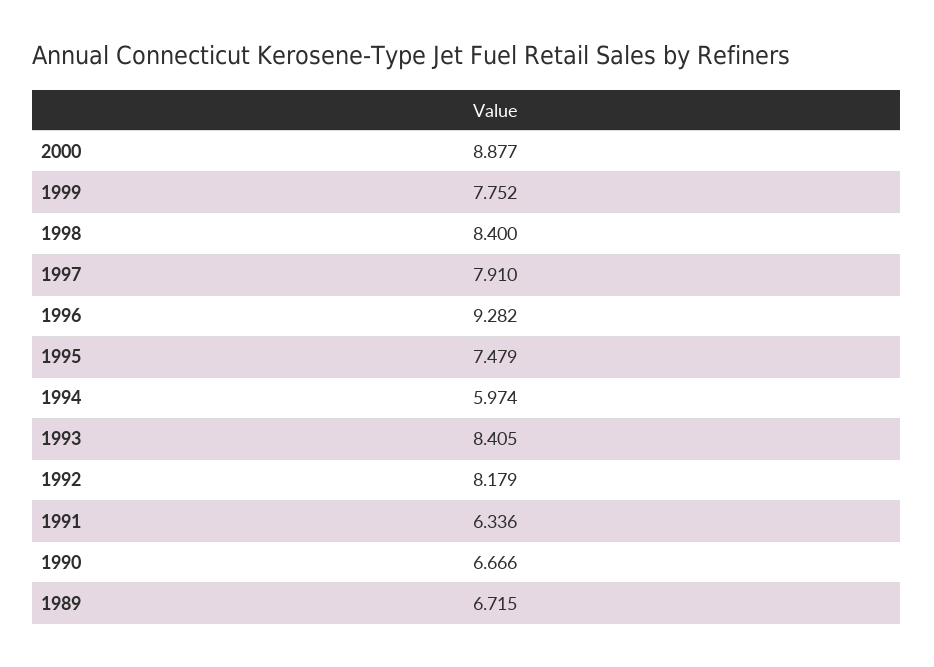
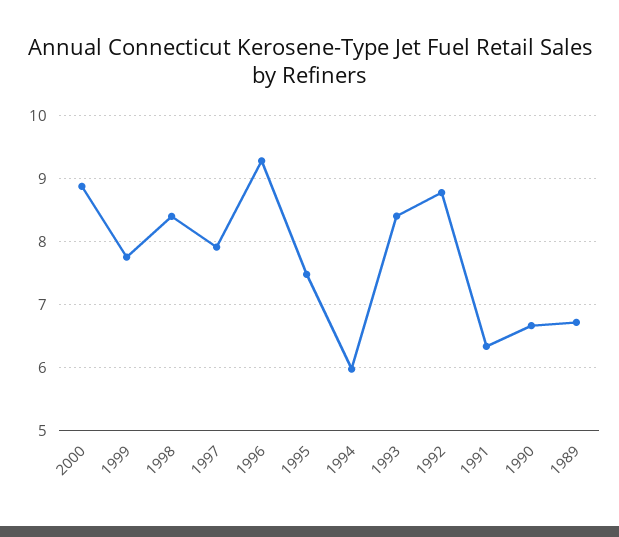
  {
    "2000": 8.877,
    "1999": 7.752,
    "1998": 8.4,
    "1997": 7.91,
    "1996": 9.282,
    "1995": 7.479,
    "1994": 5.974,
    "1993": 8.405,
-   "1992": 8.179,
+   "1992": 8.8,
    "1991": 6.336,
    "1990": 6.666,
    "1989": 6.715
  }

